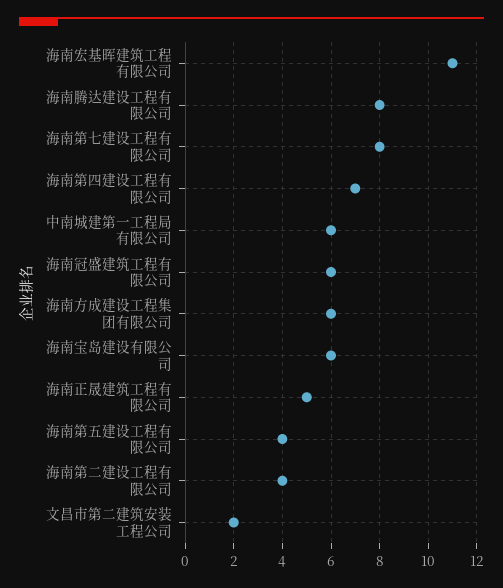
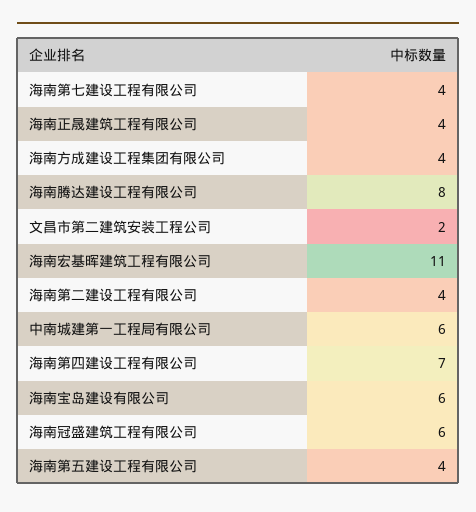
  {
    "海南宏基晖建筑工程有限公司": 11,
    "海南腾达建设工程有限公司": 8,
-   "海南第七建设工程有限公司": 8,
+   "海南第七建设工程有限公司": 4,
    "海南第四建设工程有限公司": 7,
    "中南城建第一工程局有限公司": 6,
    "海南冠盛建筑工程有限公司": 6,
-   "海南方成建设工程集团有限公司": 6,
+   "海南方成建设工程集团有限公司": 4,
    "海南宝岛建设有限公司": 6,
-   "海南正晟建筑工程有限公司": 5,
+   "海南正晟建筑工程有限公司": 4,
    "海南第五建设工程有限公司": 4,
    "海南第二建设工程有限公司": 4,
    "文昌市第二建筑安装工程公司": 2
  }

